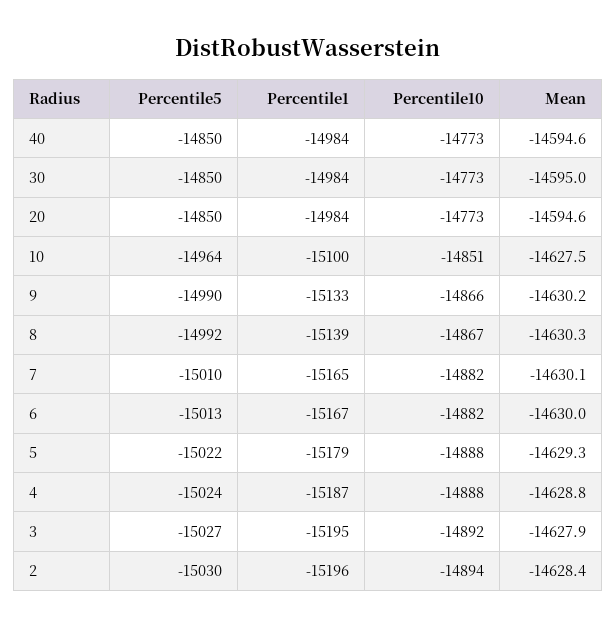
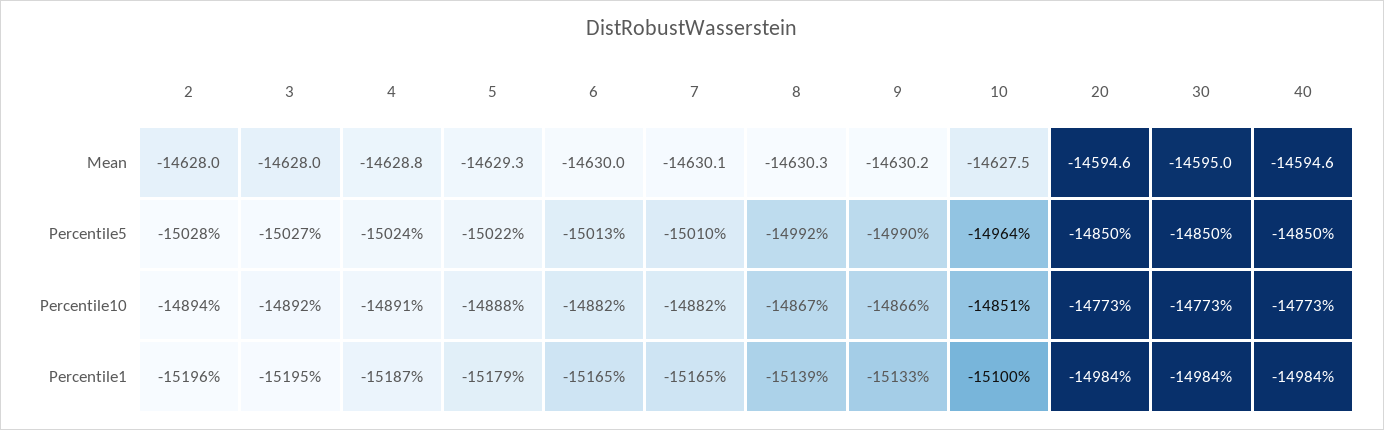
  {
    "Percentile5": {
      "40": -14850,
      "30": -14850,
      "20": -14850,
      "10": -14964,
      "9": -14990,
      "8": -14992,
      "7": -15010,
      "6": -15013,
      "5": -15022,
      "4": -15024,
      "3": -15027,
-     "2": -15030
+     "2": -15028
    },
    "Percentile1": {
      "40": -14984,
      "30": -14984,
      "20": -14984,
      "10": -15100,
      "9": -15133,
      "8": -15139,
      "7": -15165,
-     "6": -15167,
+     "6": -15165,
      "5": -15179,
      "4": -15187,
      "3": -15195,
      "2": -15196
    },
    "Percentile10": {
      "40": -14773,
      "30": -14773,
      "20": -14773,
      "10": -14851,
      "9": -14866,
      "8": -14867,
      "7": -14882,
      "6": -14882,
      "5": -14888,
-     "4": -14888,
+     "4": -14891,
      "3": -14892,
      "2": -14894
    },
    "Mean": {
      "40": -14594.6,
      "30": -14595,
      "20": -14594.6,
      "10": -14627.5,
      "9": -14630.2,
      "8": -14630.3,
      "7": -14630.1,
      "6": -14630,
      "5": -14629.3,
      "4": -14628.8,
-     "3": -14627.9,
+     "3": -14628,
-     "2": -14628.4
+     "2": -14628
    }
  }

